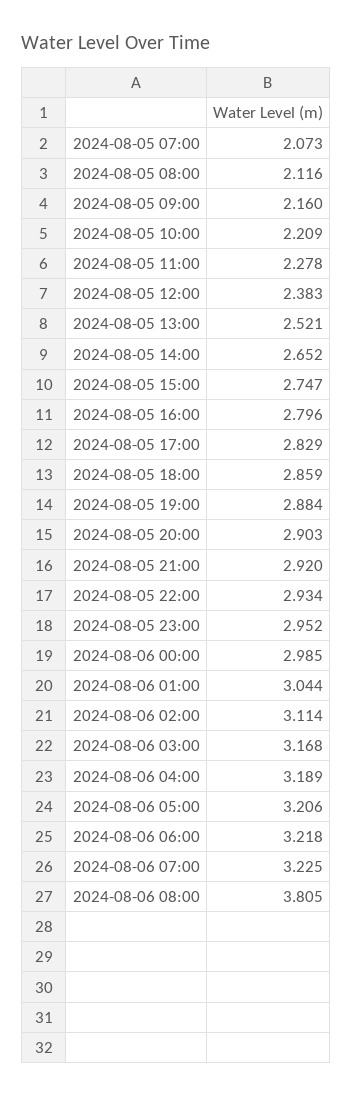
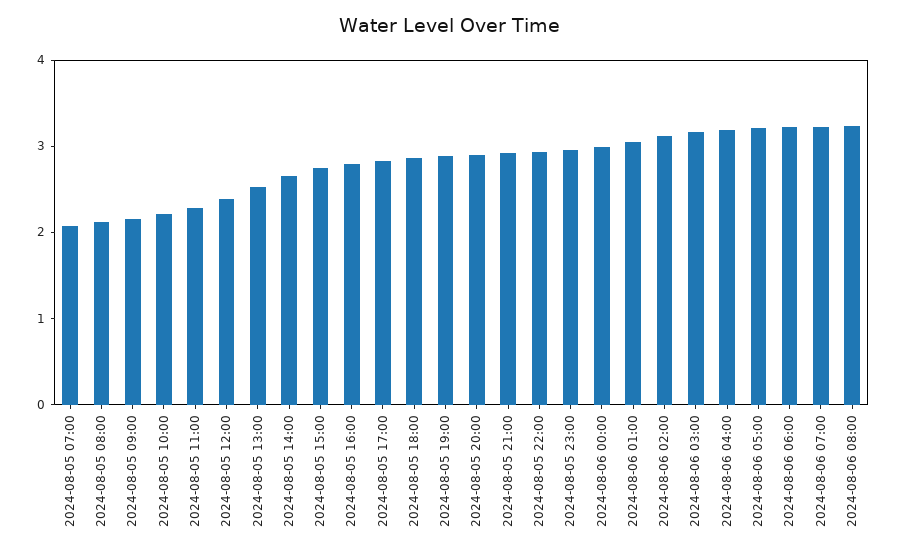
  {
    "2024-08-05 07:00": 2.073,
    "2024-08-05 08:00": 2.116,
    "2024-08-05 09:00": 2.16,
    "2024-08-05 10:00": 2.209,
    "2024-08-05 11:00": 2.278,
    "2024-08-05 12:00": 2.383,
    "2024-08-05 13:00": 2.521,
    "2024-08-05 14:00": 2.652,
    "2024-08-05 15:00": 2.747,
    "2024-08-05 16:00": 2.796,
    "2024-08-05 17:00": 2.829,
    "2024-08-05 18:00": 2.859,
    "2024-08-05 19:00": 2.884,
    "2024-08-05 20:00": 2.903,
    "2024-08-05 21:00": 2.92,
    "2024-08-05 22:00": 2.934,
    "2024-08-05 23:00": 2.952,
    "2024-08-06 00:00": 2.985,
    "2024-08-06 01:00": 3.044,
    "2024-08-06 02:00": 3.114,
    "2024-08-06 03:00": 3.168,
    "2024-08-06 04:00": 3.189,
    "2024-08-06 05:00": 3.206,
    "2024-08-06 06:00": 3.218,
    "2024-08-06 07:00": 3.225,
-   "2024-08-06 08:00": 3.805
+   "2024-08-06 08:00": 3.2
  }

